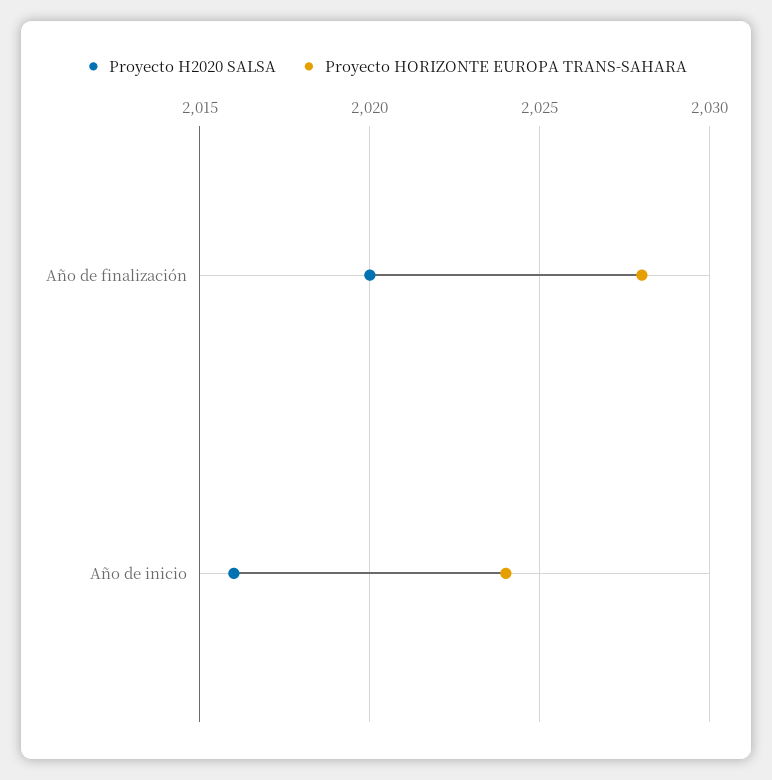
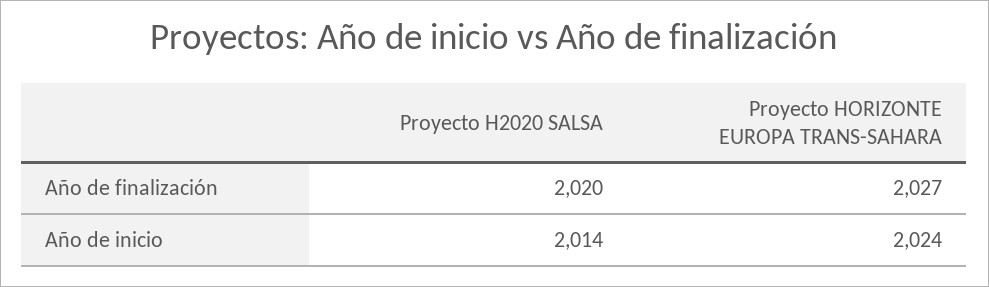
  {
    "Proyecto H2020 SALSA": {
      "Año de finalización": 2020,
-     "Año de inicio": 2016
+     "Año de inicio": 2014
    },
    "Proyecto HORIZONTE EUROPA TRANS-SAHARA": {
-     "Año de finalización": 2028,
+     "Año de finalización": 2027,
      "Año de inicio": 2024
    }
  }

